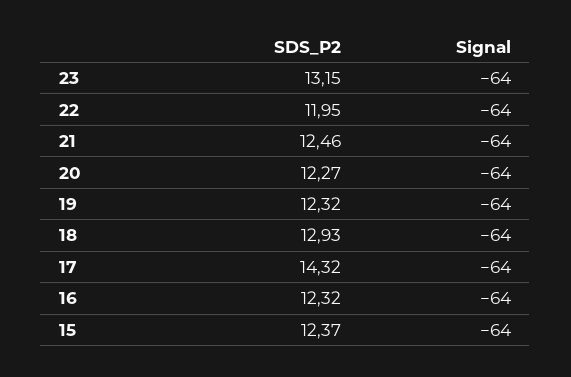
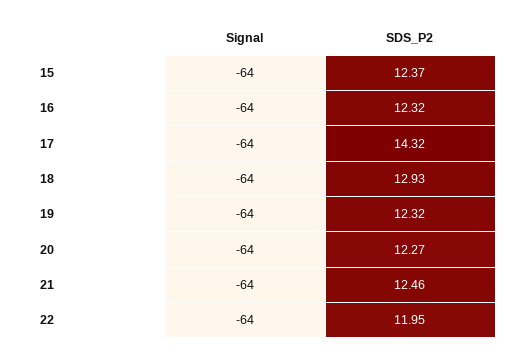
  {
    "SDS_P2": {
-     "23": 13.15,
      "22": 11.95,
      "21": 12.46,
      "20": 12.27,
      "19": 12.32,
      "18": 12.93,
      "17": 14.32,
      "16": 12.32,
      "15": 12.37
    },
    "Signal": {
-     "23": -64,
      "22": -64,
      "21": -64,
      "20": -64,
      "19": -64,
      "18": -64,
      "17": -64,
      "16": -64,
      "15": -64
    }
  }

